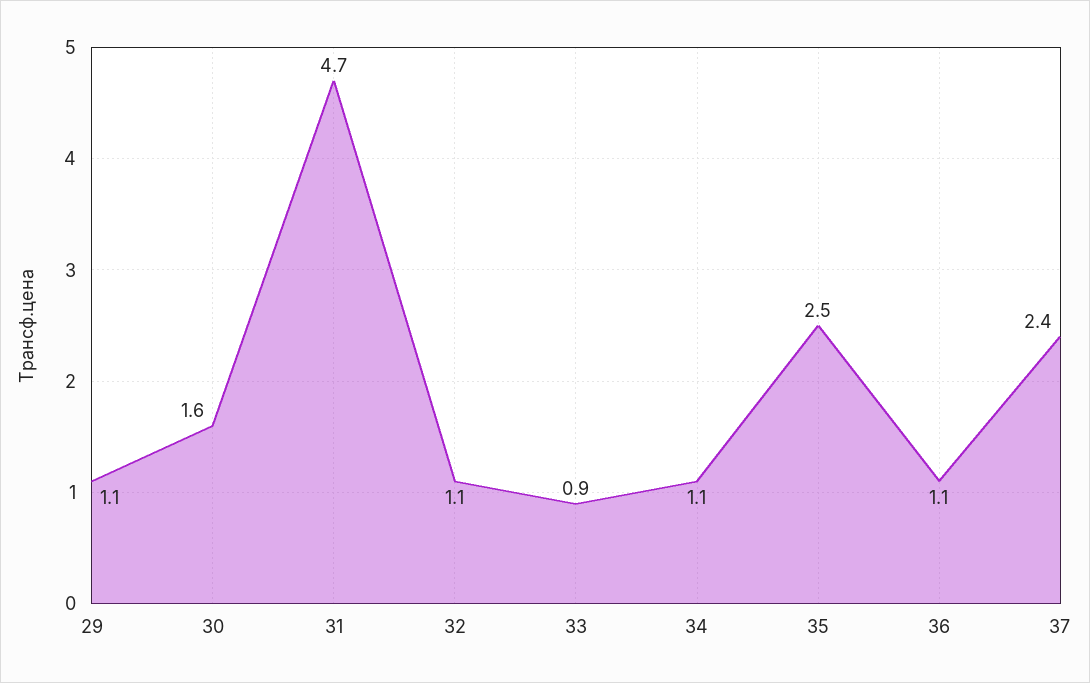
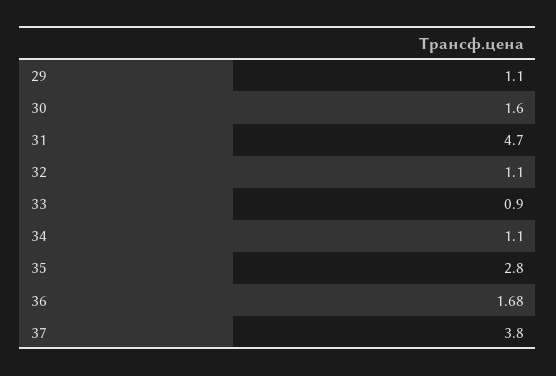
  {
    "29": 1.1,
    "30": 1.6,
    "31": 4.7,
    "32": 1.1,
    "33": 0.9,
    "34": 1.1,
-   "35": 2.5,
+   "35": 2.8,
-   "36": 1.1,
+   "36": 1.68,
-   "37": 2.4
+   "37": 3.8
  }

